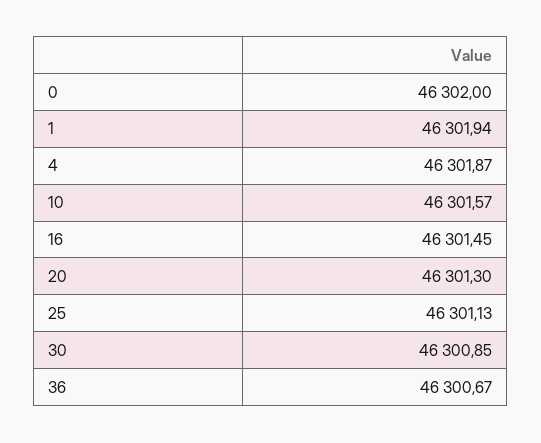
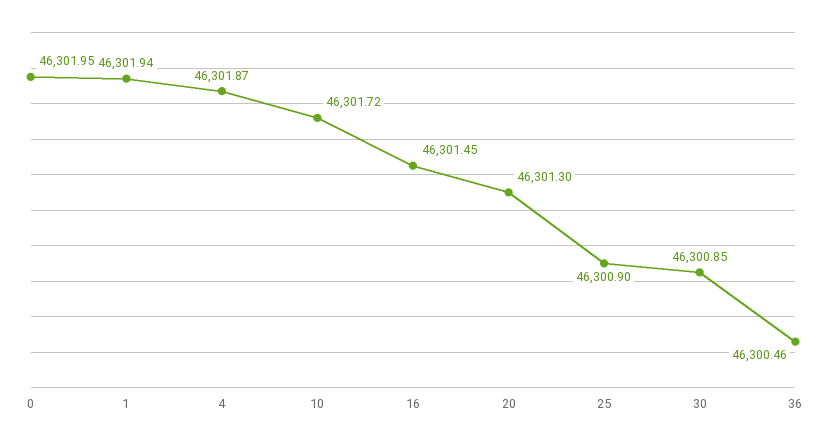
  {
-   "0": 46302,
+   "0": 46301.95,
    "1": 46301.94,
    "4": 46301.87,
-   "10": 46301.57,
+   "10": 46301.72,
    "16": 46301.45,
    "20": 46301.3,
-   "25": 46301.13,
+   "25": 46300.9,
    "30": 46300.85,
-   "36": 46300.67
+   "36": 46300.46
  }

